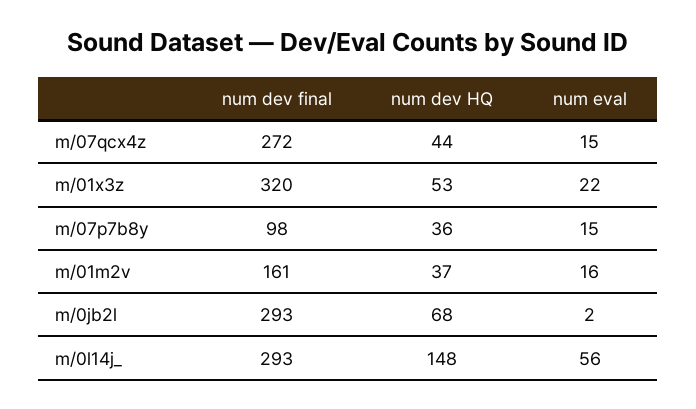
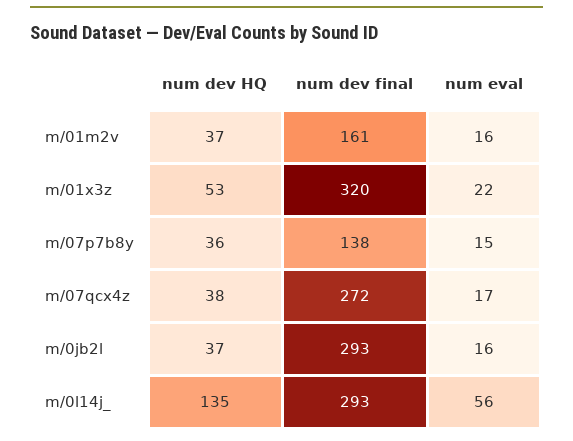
  {
    "num dev final": {
      "m/07qcx4z": 272,
      "m/01x3z": 320,
-     "m/07p7b8y": 98,
+     "m/07p7b8y": 138,
      "m/01m2v": 161,
      "m/0jb2l": 293,
      "m/0l14j_": 293
    },
    "num dev HQ": {
-     "m/07qcx4z": 44,
+     "m/07qcx4z": 38,
      "m/01x3z": 53,
      "m/07p7b8y": 36,
      "m/01m2v": 37,
-     "m/0jb2l": 68,
+     "m/0jb2l": 37,
-     "m/0l14j_": 148
+     "m/0l14j_": 135
    },
    "num eval": {
-     "m/07qcx4z": 15,
+     "m/07qcx4z": 17,
      "m/01x3z": 22,
      "m/07p7b8y": 15,
      "m/01m2v": 16,
-     "m/0jb2l": 2,
+     "m/0jb2l": 16,
      "m/0l14j_": 56
    }
  }

